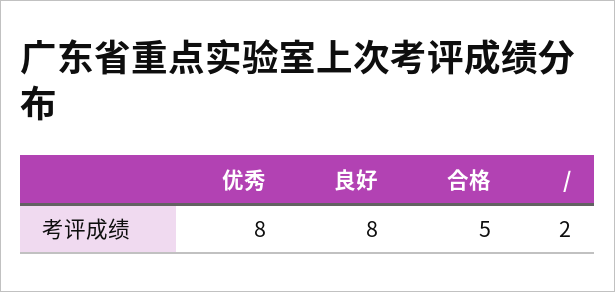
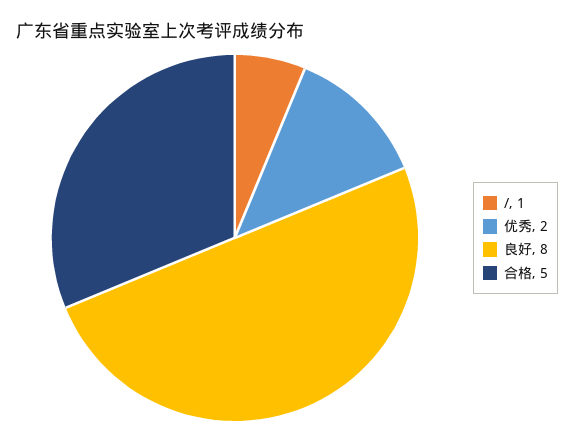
  {
-   "优秀": 8,
+   "优秀": 2,
    "良好": 8,
    "合格": 5,
-   "/": 2
+   "/": 1
  }

